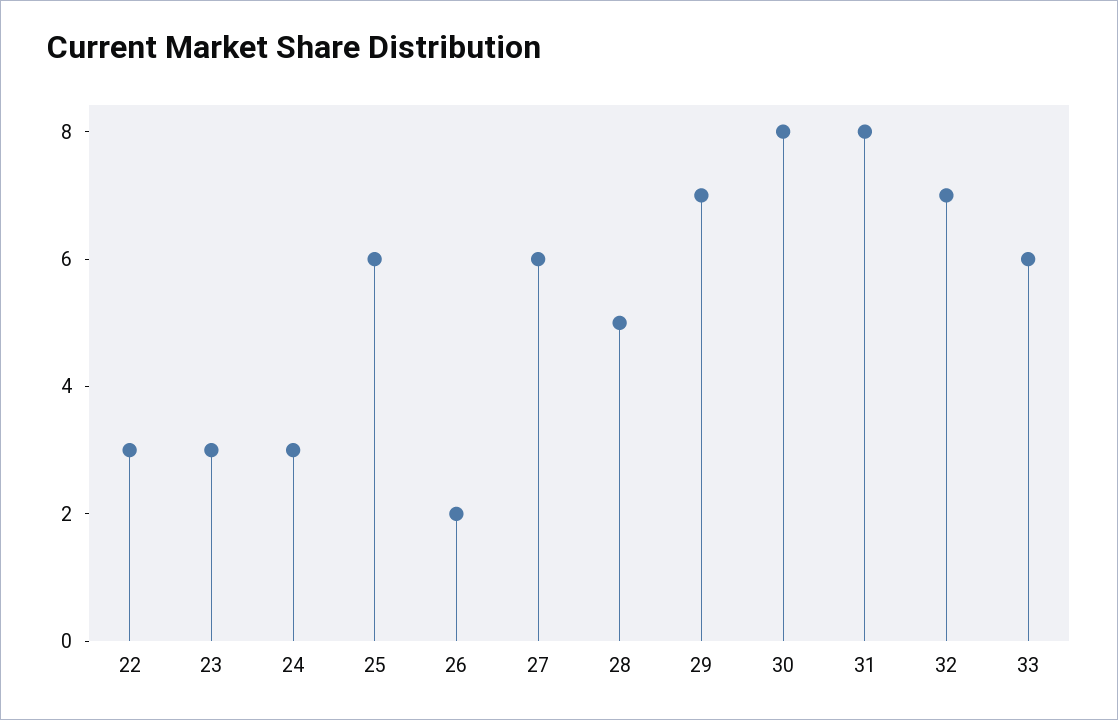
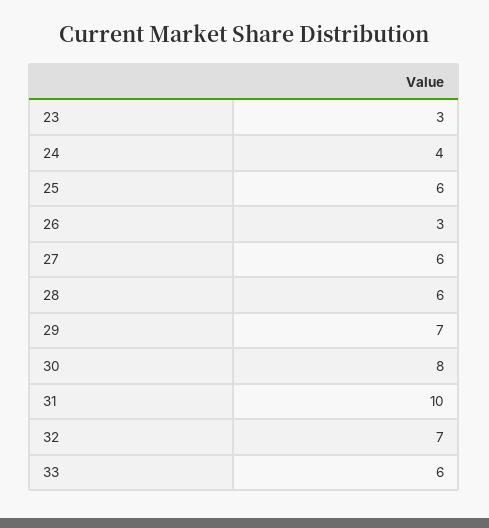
  {
-   "22": 3,
    "23": 3,
-   "24": 3,
+   "24": 4,
    "25": 6,
-   "26": 2,
+   "26": 3,
    "27": 6,
-   "28": 5,
+   "28": 6,
    "29": 7,
    "30": 8,
-   "31": 8,
+   "31": 10,
    "32": 7,
    "33": 6
  }

